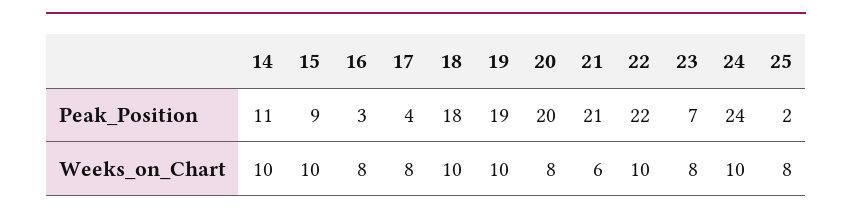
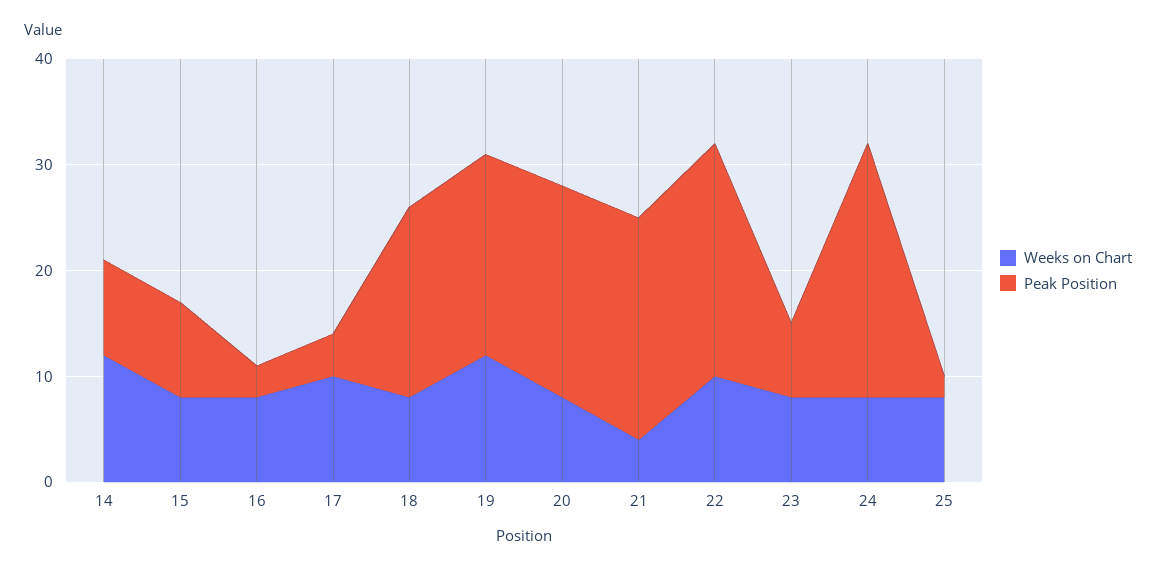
  {
    "Peak_Position": {
-     "14": 11,
+     "14": 9,
      "15": 9,
      "16": 3,
      "17": 4,
      "18": 18,
      "19": 19,
      "20": 20,
      "21": 21,
      "22": 22,
      "23": 7,
      "24": 24,
      "25": 2
    },
    "Weeks_on_Chart": {
-     "14": 10,
+     "14": 12,
-     "15": 10,
+     "15": 8,
      "16": 8,
-     "17": 8,
+     "17": 10,
-     "18": 10,
+     "18": 8,
-     "19": 10,
+     "19": 12,
      "20": 8,
-     "21": 6,
+     "21": 4,
      "22": 10,
      "23": 8,
-     "24": 10,
+     "24": 8,
      "25": 8
    }
  }

